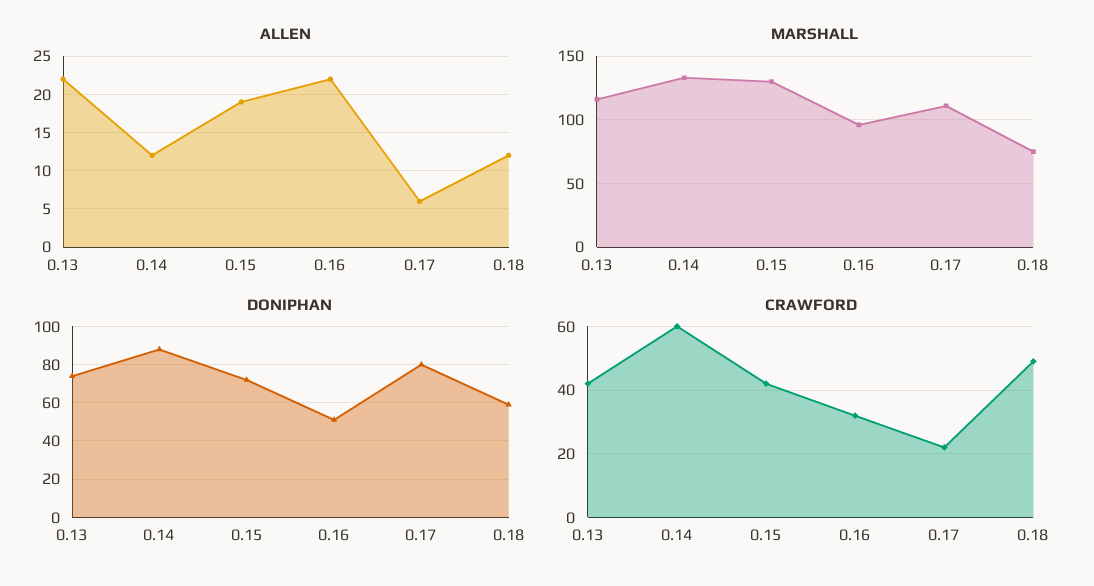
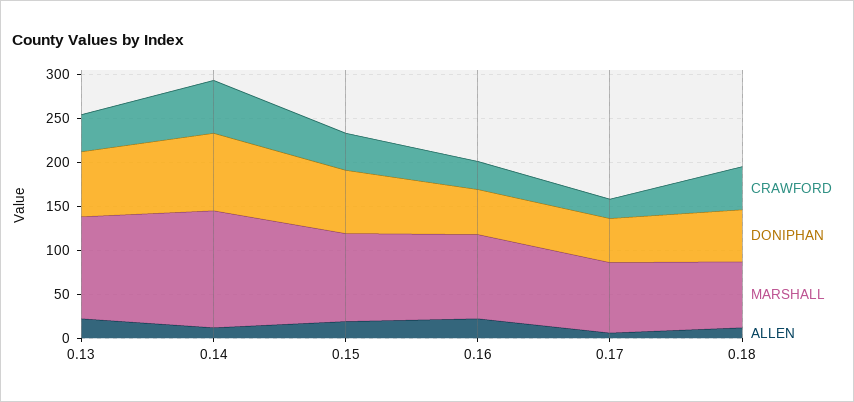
  {
    "ALLEN": {
      "0.13": 22,
      "0.14": 12,
      "0.15": 19,
      "0.16": 22,
      "0.17": 6,
      "0.18": 12
    },
    "MARSHALL": {
      "0.13": 115,
      "0.14": 135,
-     "0.15": 130,
+     "0.15": 100,
      "0.16": 95,
-     "0.17": 110,
+     "0.17": 80,
      "0.18": 75
    },
    "DONIPHAN": {
      "0.13": 75,
      "0.14": 90,
      "0.15": 70,
      "0.16": 50,
-     "0.17": 80,
+     "0.17": 50,
      "0.18": 60
    },
    "CRAWFORD": {
      "0.13": 40,
      "0.14": 60,
      "0.15": 40,
      "0.16": 30,
      "0.17": 20,
      "0.18": 50
    }
  }

